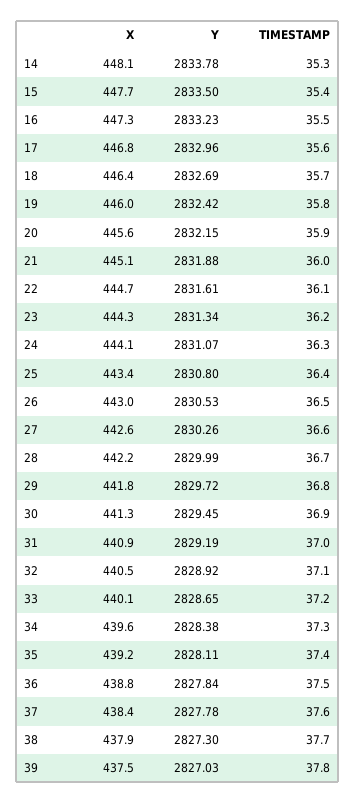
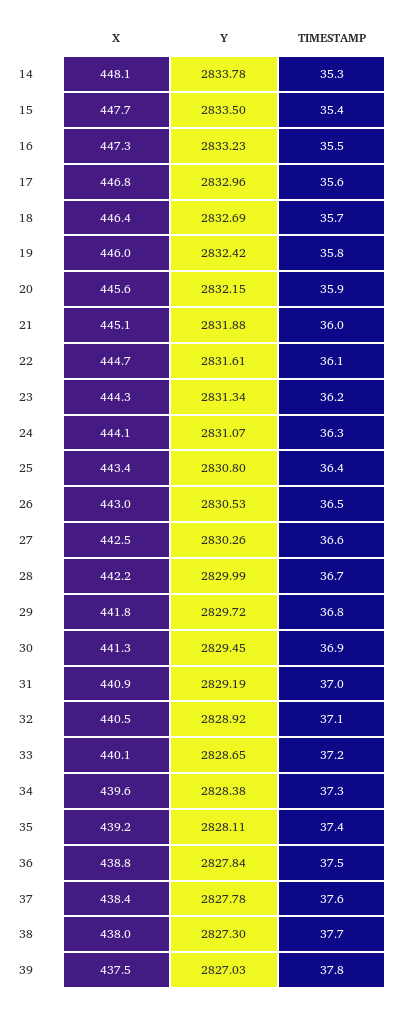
  {
    "X": {
      "14": 448.1,
      "15": 447.7,
      "16": 447.3,
      "17": 446.8,
      "18": 446.4,
      "19": 446,
      "20": 445.6,
      "21": 445.1,
      "22": 444.7,
      "23": 444.3,
      "24": 444.1,
      "25": 443.4,
      "26": 443,
-     "27": 442.6,
+     "27": 442.5,
      "28": 442.2,
      "29": 441.8,
      "30": 441.3,
      "31": 440.9,
      "32": 440.5,
      "33": 440.1,
      "34": 439.6,
      "35": 439.2,
      "36": 438.8,
      "37": 438.4,
-     "38": 437.9,
+     "38": 438,
      "39": 437.5
    },
    "Y": {
      "14": 2833.78,
      "15": 2833.5,
      "16": 2833.23,
      "17": 2832.96,
      "18": 2832.69,
      "19": 2832.42,
      "20": 2832.15,
      "21": 2831.88,
      "22": 2831.61,
      "23": 2831.34,
      "24": 2831.07,
      "25": 2830.8,
      "26": 2830.53,
      "27": 2830.26,
      "28": 2829.99,
      "29": 2829.72,
      "30": 2829.45,
      "31": 2829.19,
      "32": 2828.92,
      "33": 2828.65,
      "34": 2828.38,
      "35": 2828.11,
      "36": 2827.84,
      "37": 2827.78,
      "38": 2827.3,
      "39": 2827.03
    },
    "TIMESTAMP": {
      "14": 35.3,
      "15": 35.4,
      "16": 35.5,
      "17": 35.6,
      "18": 35.7,
      "19": 35.8,
      "20": 35.9,
      "21": 36,
      "22": 36.1,
      "23": 36.2,
      "24": 36.3,
      "25": 36.4,
      "26": 36.5,
      "27": 36.6,
      "28": 36.7,
      "29": 36.8,
      "30": 36.9,
      "31": 37,
      "32": 37.1,
      "33": 37.2,
      "34": 37.3,
      "35": 37.4,
      "36": 37.5,
      "37": 37.6,
      "38": 37.7,
      "39": 37.8
    }
  }

